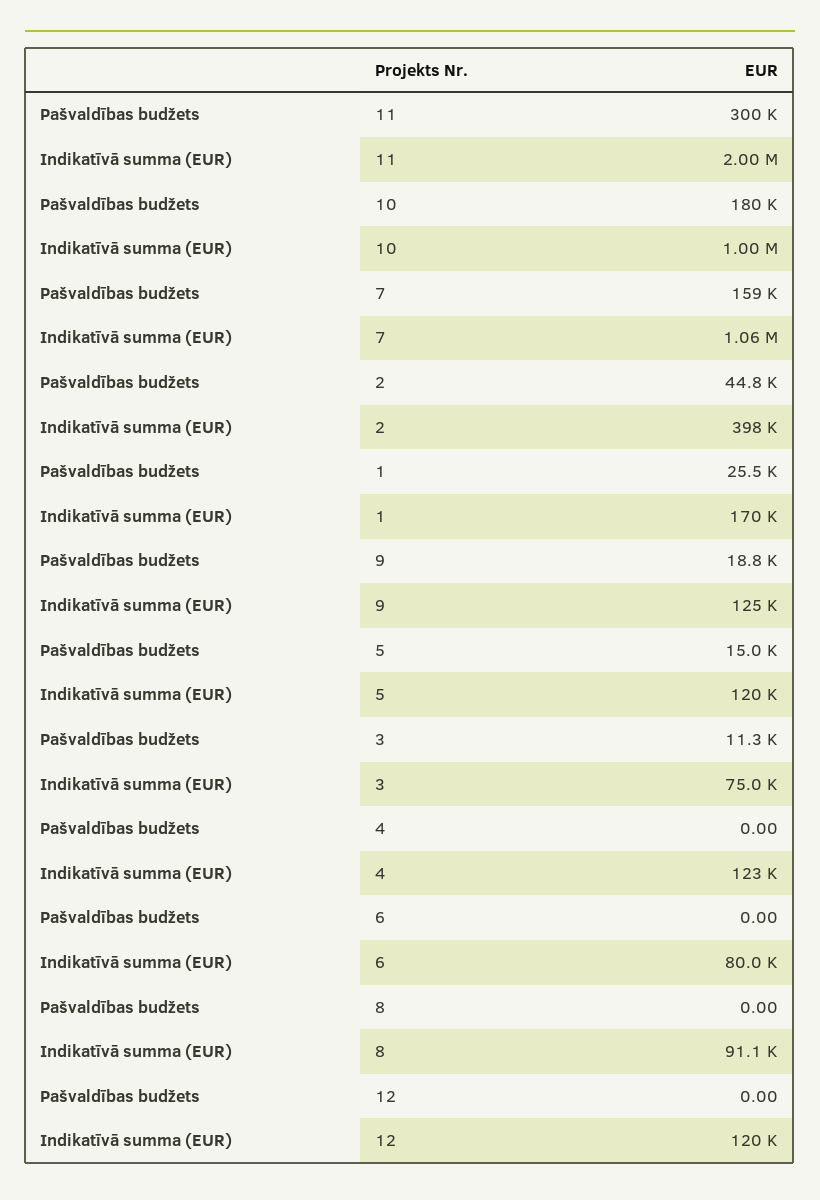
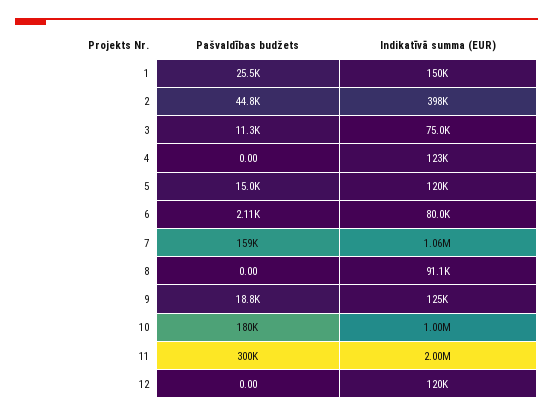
  {
    "Pašvaldības budžets": {
      "11": 300000,
      "10": 180000,
      "7": 159000,
      "2": 44800,
      "1": 25500,
      "9": 18800,
      "5": 15000,
      "3": 11300,
      "4": 0,
-     "6": 0,
+     "6": 2110,
      "8": 0,
      "12": 0
    },
    "Indikatīvā summa (EUR)": {
      "11": 2000000,
      "10": 1000000,
      "7": 1060000,
      "2": 398000,
-     "1": 170000,
+     "1": 150000,
      "9": 125000,
      "5": 120000,
      "3": 75000,
      "4": 123000,
      "6": 80000,
      "8": 91100,
      "12": 120000
    }
  }

